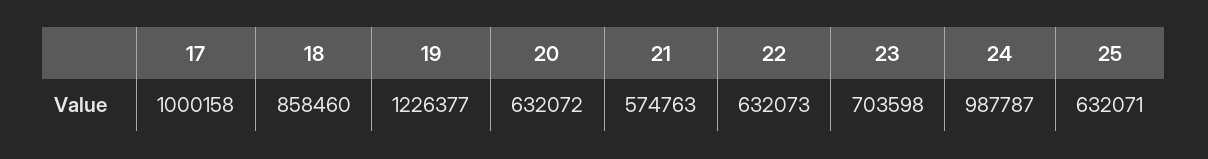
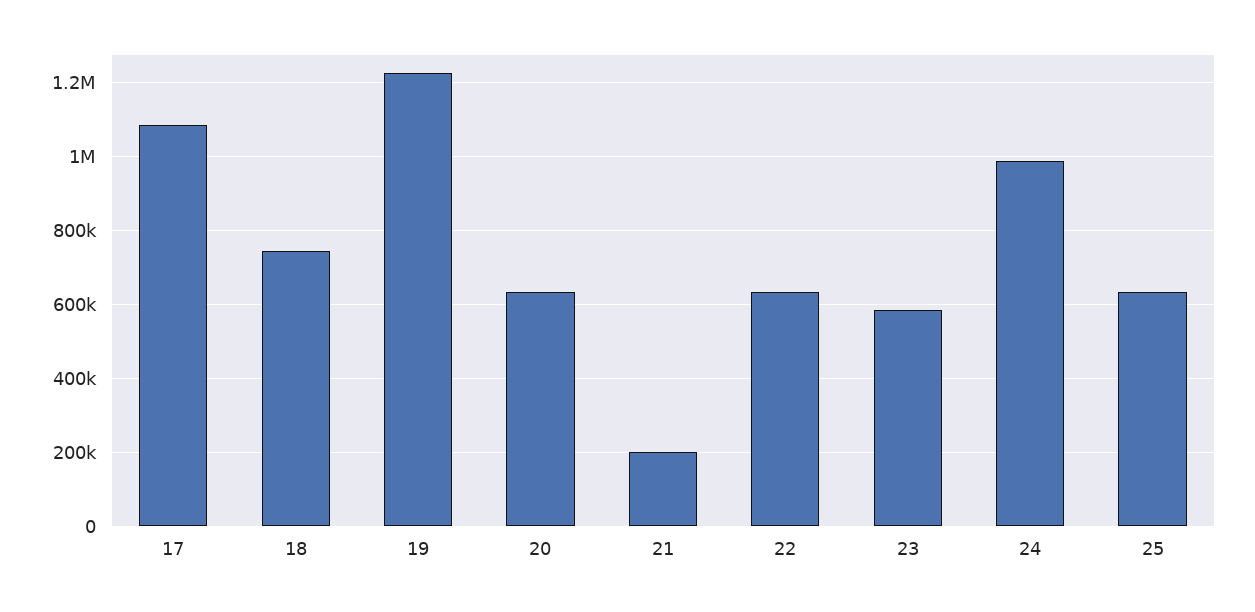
  {
-   "17": 1000158,
+   "17": 1080000,
-   "18": 858460,
+   "18": 740000,
    "19": 1226377,
    "20": 632072,
-   "21": 574763,
+   "21": 200000,
    "22": 632073,
-   "23": 703598,
+   "23": 580000,
    "24": 987787,
    "25": 632071
  }

